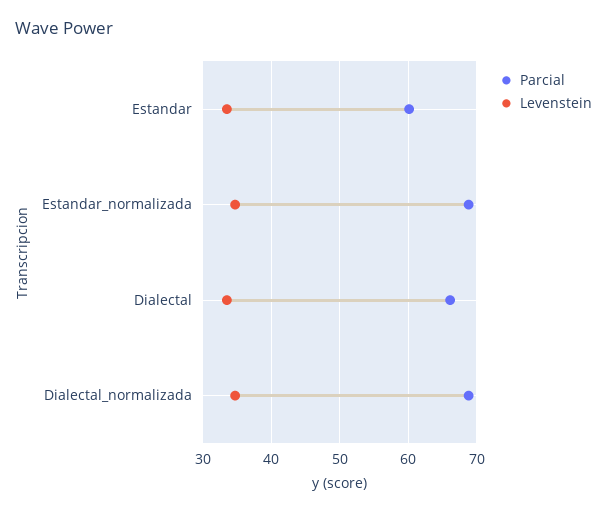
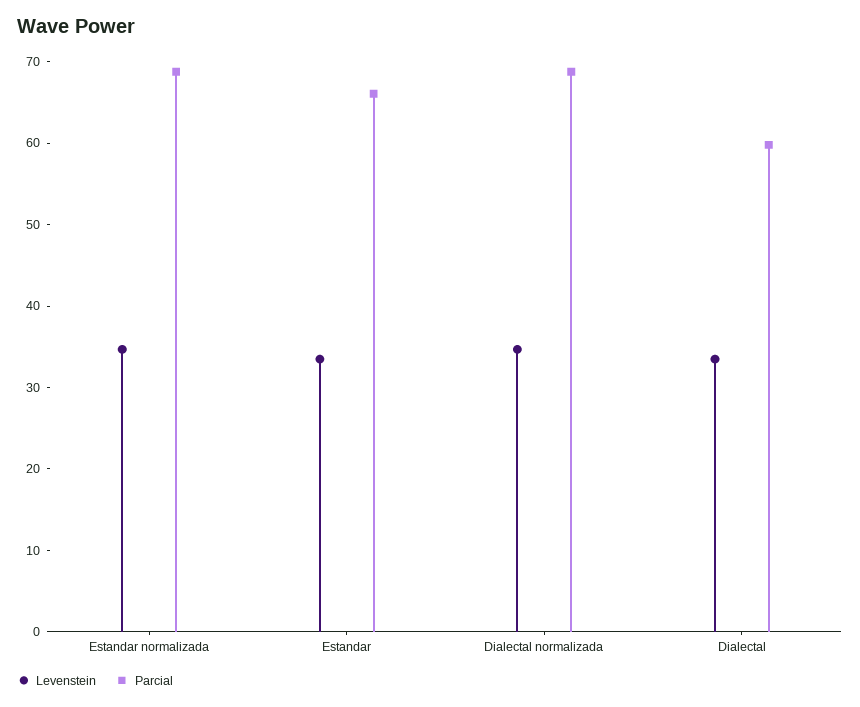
  {
    "Parcial": {
-     "Estandar": 60,
+     "Estandar": 66,
      "Estandar_normalizada": 69,
-     "Dialectal": 66,
+     "Dialectal": 60,
      "Dialectal_normalizada": 69
    },
    "Levenstein": {
      "Estandar": 33,
      "Estandar_normalizada": 35,
      "Dialectal": 33,
      "Dialectal_normalizada": 35
    }
  }

